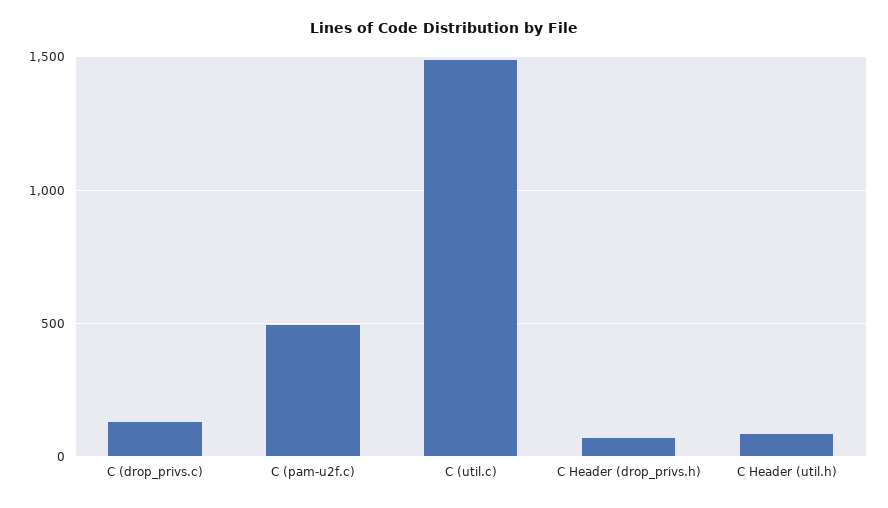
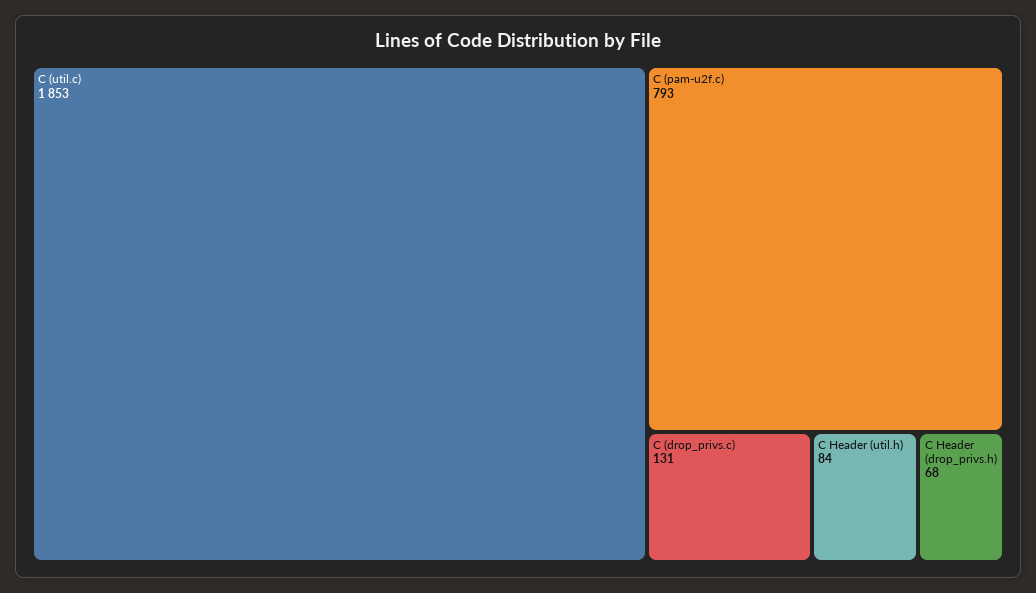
  {
    "C (drop_privs.c)": 131,
-   "C (pam-u2f.c)": 500,
+   "C (pam-u2f.c)": 793,
-   "C (util.c)": 1500,
+   "C (util.c)": 1853,
    "C Header (drop_privs.h)": 68,
    "C Header (util.h)": 84
  }

